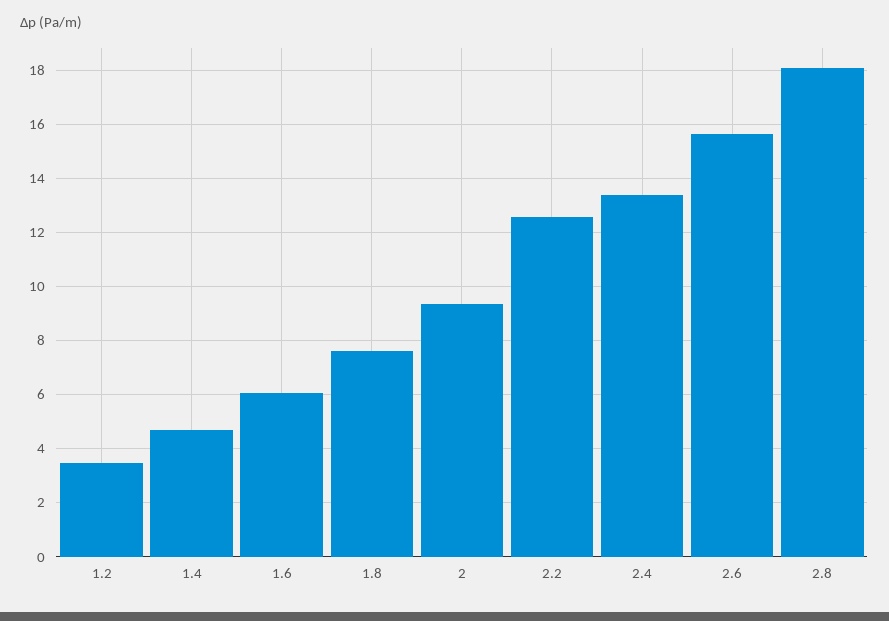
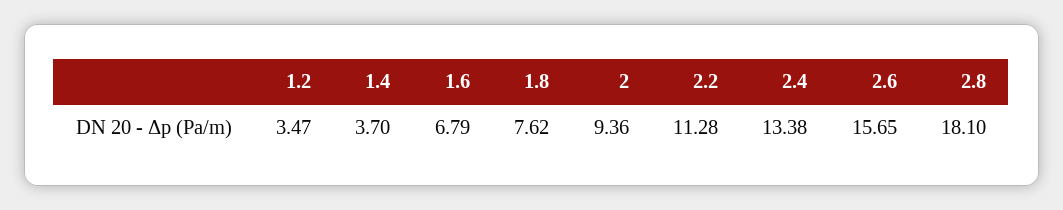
  {
    "1.2": 3.47,
-   "1.4": 4.75,
+   "1.4": 3.7,
-   "1.6": 6,
+   "1.6": 6.79,
    "1.8": 7.62,
    "2": 9.36,
-   "2.2": 12.5,
+   "2.2": 11.28,
    "2.4": 13.38,
    "2.6": 15.65,
    "2.8": 18.1
  }

